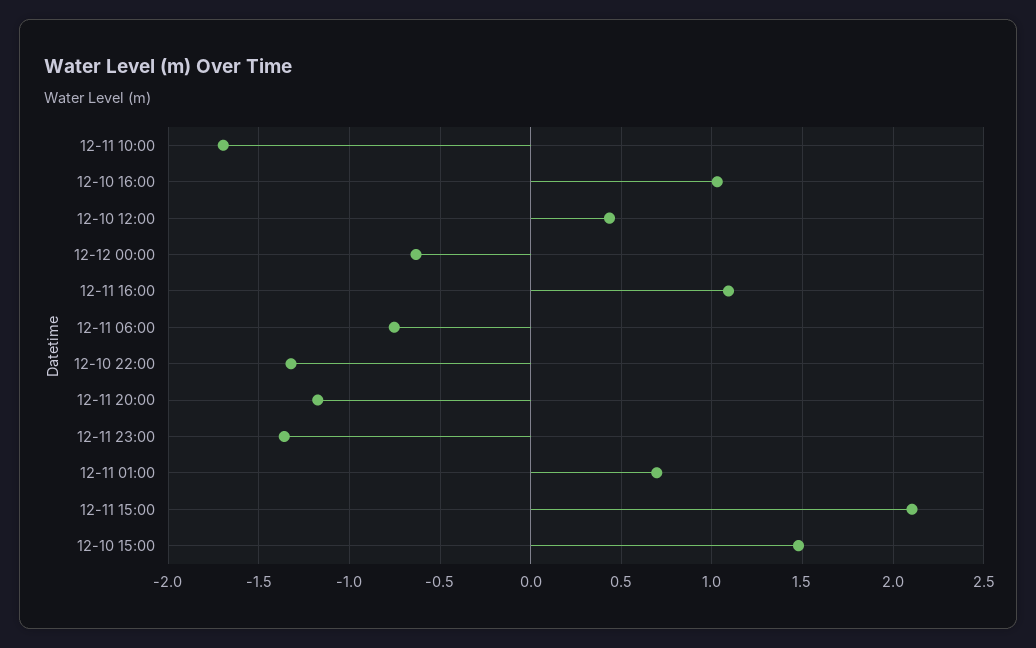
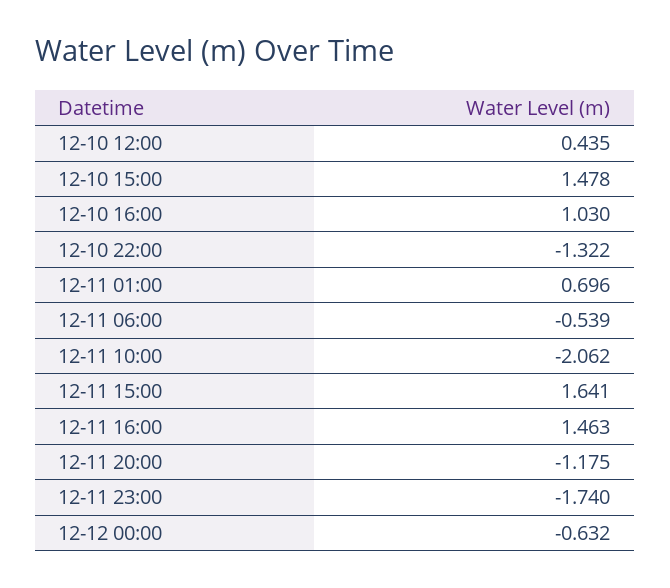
  {
-   "12-11 10:00": -1.7,
+   "12-11 10:00": -2.062,
    "12-10 16:00": 1.03,
    "12-10 12:00": 0.435,
    "12-12 00:00": -0.632,
-   "12-11 16:00": 1.1,
+   "12-11 16:00": 1.463,
-   "12-11 06:00": -0.75,
+   "12-11 06:00": -0.539,
    "12-10 22:00": -1.322,
    "12-11 20:00": -1.175,
-   "12-11 23:00": -1.35,
+   "12-11 23:00": -1.74,
    "12-11 01:00": 0.696,
-   "12-11 15:00": 2.1,
+   "12-11 15:00": 1.641,
    "12-10 15:00": 1.478
  }

